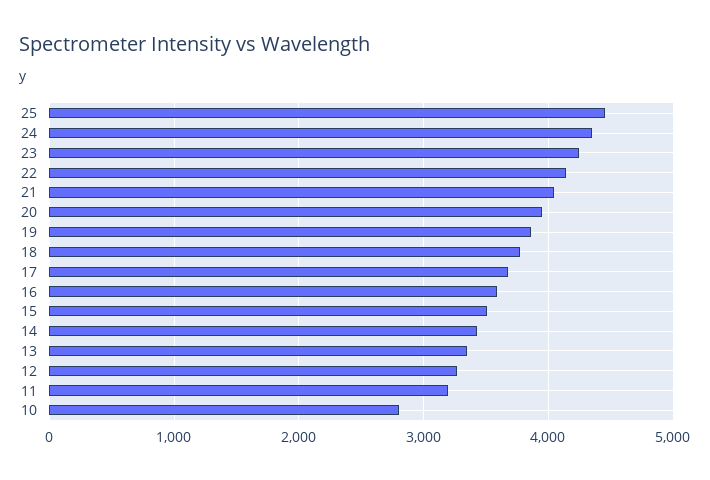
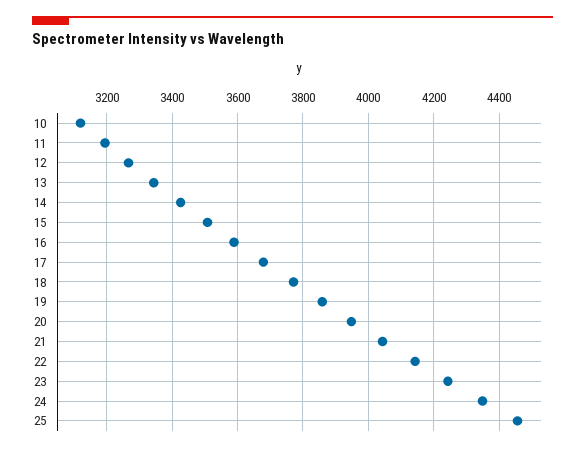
  {
    "25": 4460,
    "24": 4340,
    "23": 4240,
    "22": 4140,
    "21": 4040,
    "20": 3940,
    "19": 3860,
    "18": 3780,
    "17": 3680,
    "16": 3580,
    "15": 3500,
    "14": 3420,
    "13": 3340,
    "12": 3260,
    "11": 3200,
-   "10": 2800
+   "10": 3120
  }

